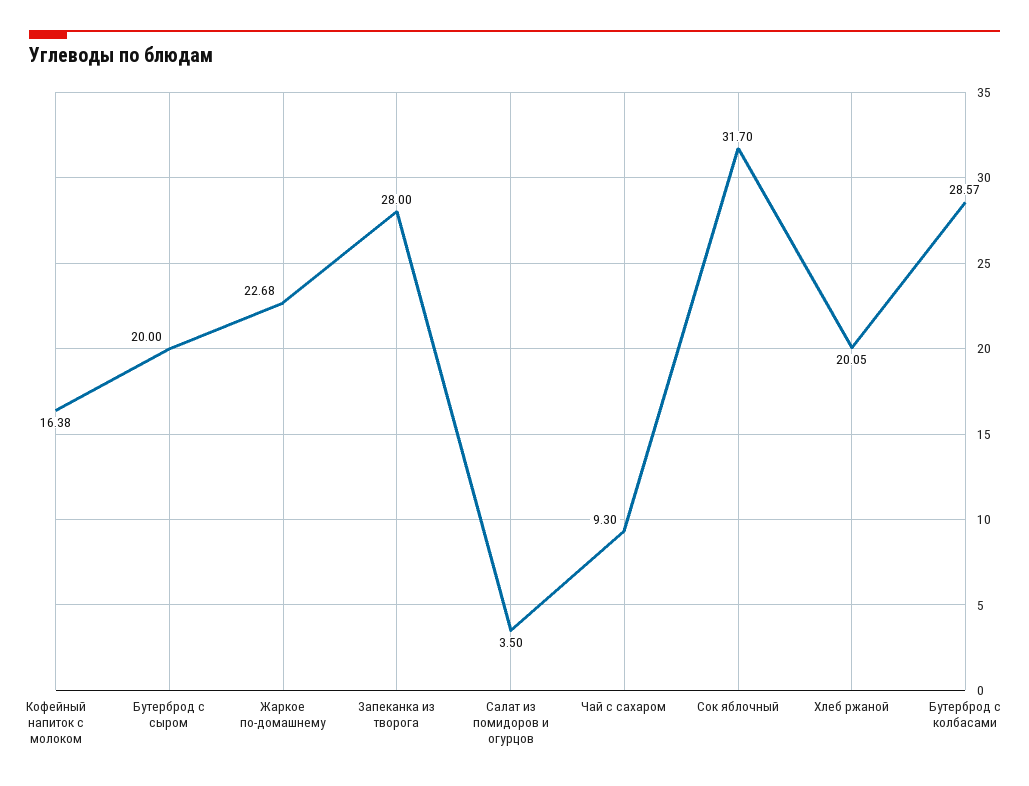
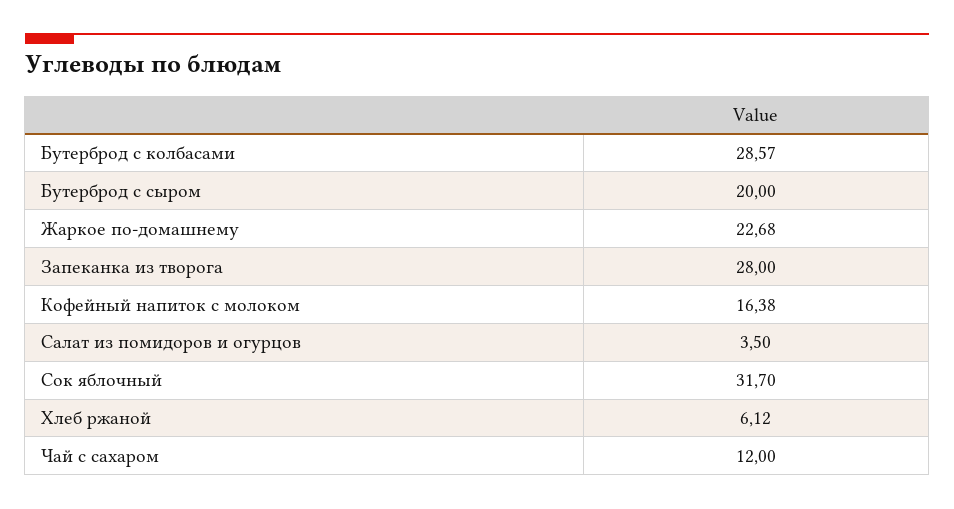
  {
    "Кофейный напиток с молоком": 16.38,
    "Бутерброд с сыром": 20,
    "Жаркое по-домашнему": 22.68,
    "Запеканка из творога": 28,
    "Салат из помидоров и огурцов": 3.5,
-   "Чай с сахаром": 9.3,
+   "Чай с сахаром": 12,
    "Сок яблочный": 31.7,
-   "Хлеб ржаной": 20.05,
+   "Хлеб ржаной": 6.12,
    "Бутерброд с колбасами": 28.57
  }

